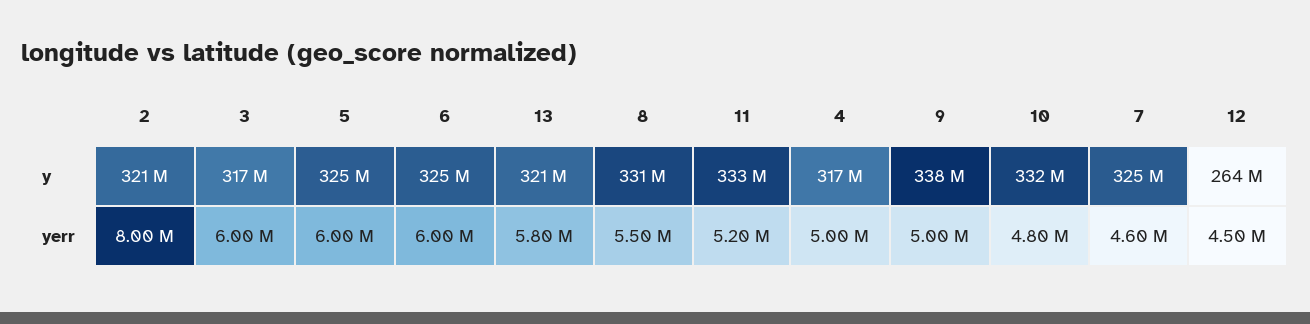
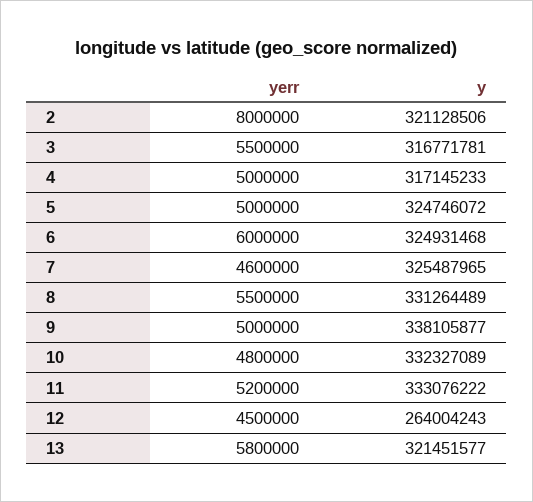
  {
    "2": {
      "y": 321128506,
      "yerr": 8000000
    },
    "3": {
      "y": 316771781,
-     "yerr": 6000000
+     "yerr": 5500000
    },
    "5": {
      "y": 324746072,
-     "yerr": 6000000
+     "yerr": 5000000
    },
    "6": {
      "y": 324931468,
      "yerr": 6000000
    },
    "13": {
      "y": 321451577,
      "yerr": 5800000
    },
    "8": {
      "y": 331264489,
      "yerr": 5500000
    },
    "11": {
      "y": 333076222,
      "yerr": 5200000
    },
    "4": {
      "y": 317145233,
      "yerr": 5000000
    },
    "9": {
      "y": 338105877,
      "yerr": 5000000
    },
    "10": {
      "y": 332327089,
      "yerr": 4800000
    },
    "7": {
      "y": 325487965,
      "yerr": 4600000
    },
    "12": {
      "y": 264004243,
      "yerr": 4500000
    }
  }

